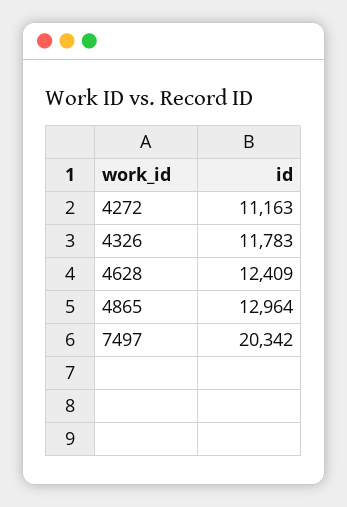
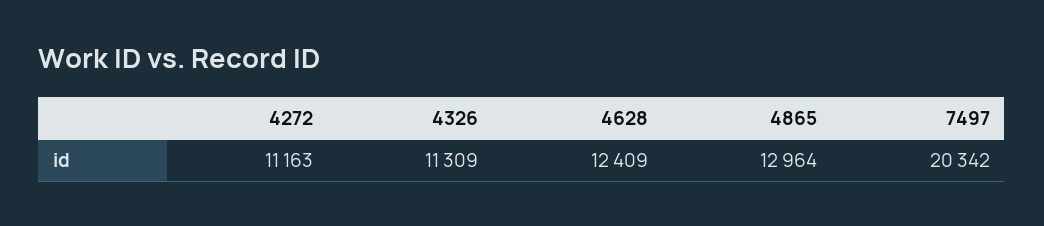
  {
    "4272": 11163,
-   "4326": 11783,
+   "4326": 11309,
    "4628": 12409,
    "4865": 12964,
    "7497": 20342
  }

